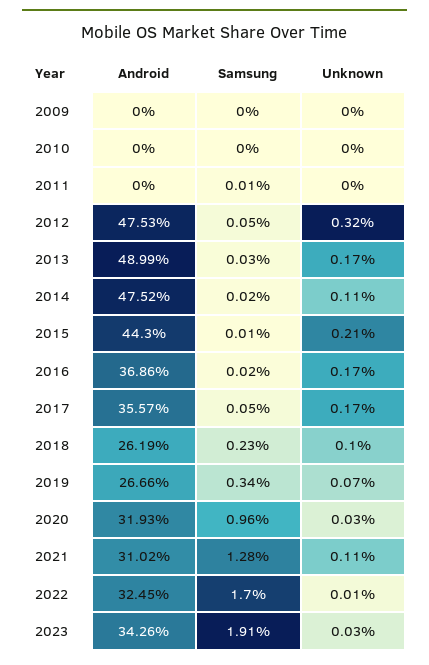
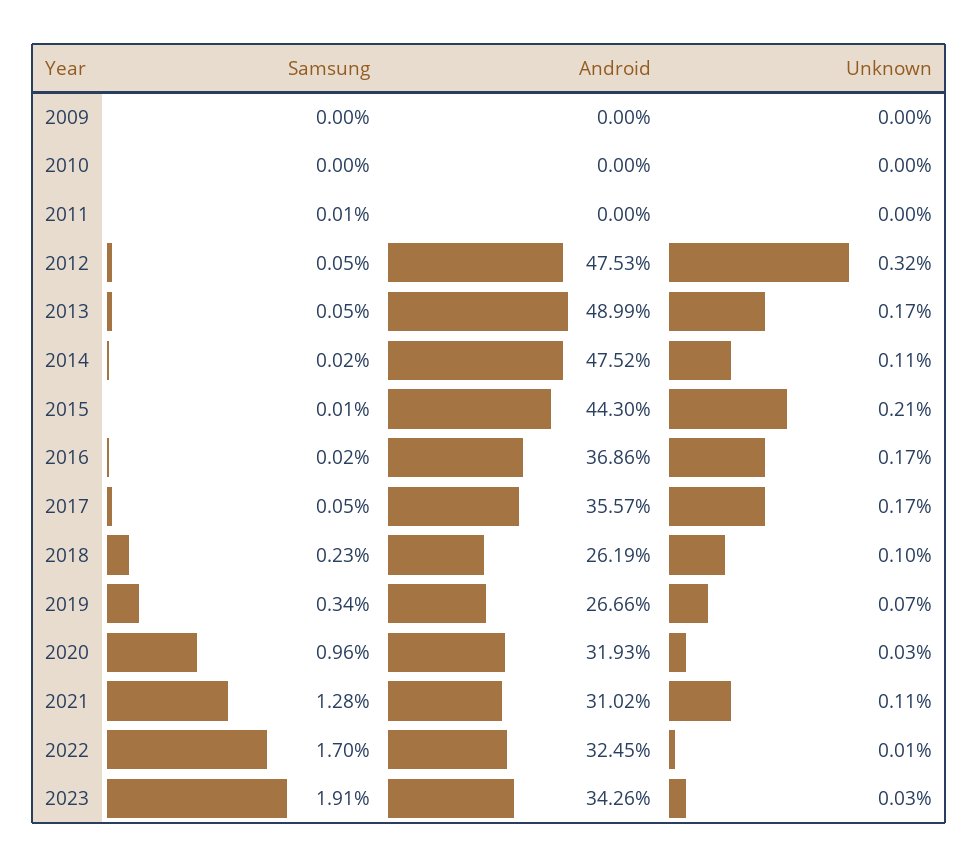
  {
    "Android": {
      "2009": 0,
      "2010": 0,
      "2011": 0,
      "2012": 47.53,
      "2013": 48.99,
      "2014": 47.52,
      "2015": 44.3,
      "2016": 36.86,
      "2017": 35.57,
      "2018": 26.19,
      "2019": 26.66,
      "2020": 31.93,
      "2021": 31.02,
      "2022": 32.45,
      "2023": 34.26
    },
    "Samsung": {
      "2009": 0,
      "2010": 0,
      "2011": 0.01,
      "2012": 0.05,
-     "2013": 0.03,
+     "2013": 0.05,
      "2014": 0.02,
      "2015": 0.01,
      "2016": 0.02,
      "2017": 0.05,
      "2018": 0.23,
      "2019": 0.34,
      "2020": 0.96,
      "2021": 1.28,
      "2022": 1.7,
      "2023": 1.91
    },
    "Unknown": {
      "2009": 0,
      "2010": 0,
      "2011": 0,
      "2012": 0.32,
      "2013": 0.17,
      "2014": 0.11,
      "2015": 0.21,
      "2016": 0.17,
      "2017": 0.17,
      "2018": 0.1,
      "2019": 0.07,
      "2020": 0.03,
      "2021": 0.11,
      "2022": 0.01,
      "2023": 0.03
    }
  }

